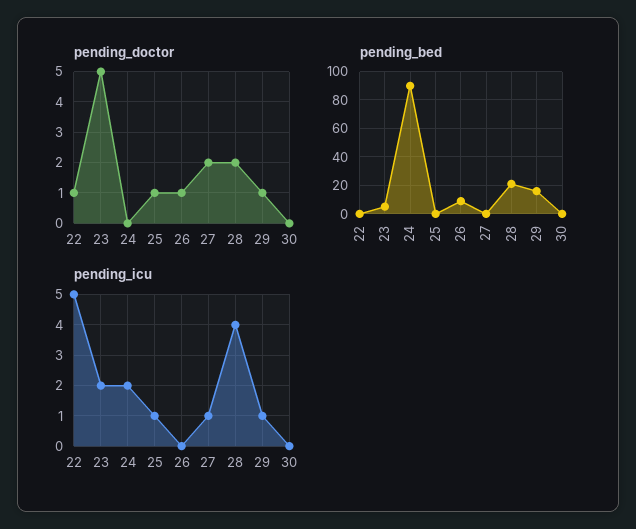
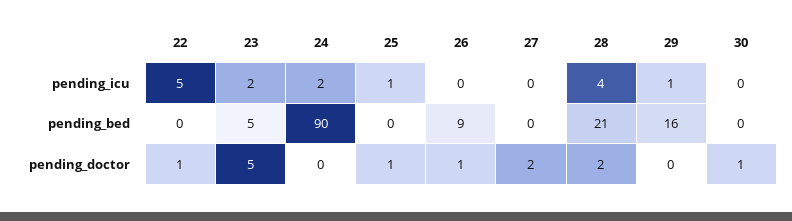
  {
    "pending_doctor": {
      "22": 1,
      "23": 5,
      "24": 0,
      "25": 1,
      "26": 1,
      "27": 2,
      "28": 2,
-     "29": 1,
+     "29": 0,
-     "30": 0
+     "30": 1
    },
    "pending_bed": {
      "22": 0,
      "23": 5,
      "24": 90,
      "25": 0,
      "26": 9,
      "27": 0,
      "28": 21,
      "29": 16,
      "30": 0
    },
    "pending_icu": {
      "22": 5,
      "23": 2,
      "24": 2,
      "25": 1,
      "26": 0,
-     "27": 1,
+     "27": 0,
      "28": 4,
      "29": 1,
      "30": 0
    }
  }

